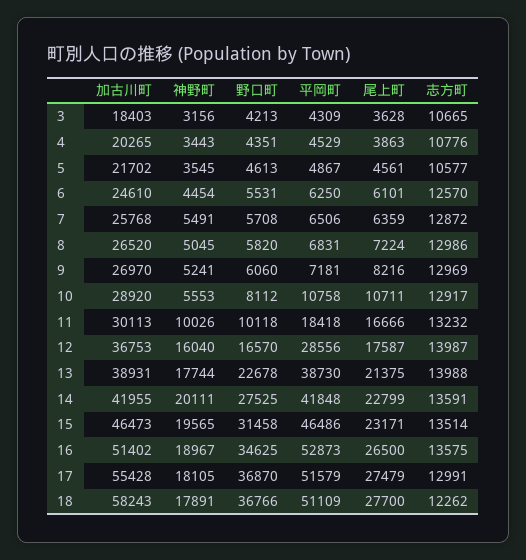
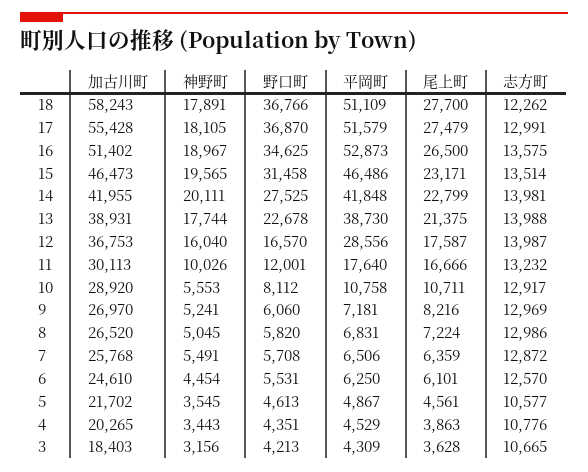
  {
    "加古川町": {
      "3": 18403,
      "4": 20265,
      "5": 21702,
      "6": 24610,
      "7": 25768,
      "8": 26520,
      "9": 26970,
      "10": 28920,
      "11": 30113,
      "12": 36753,
      "13": 38931,
      "14": 41955,
      "15": 46473,
      "16": 51402,
      "17": 55428,
      "18": 58243
    },
    "神野町": {
      "3": 3156,
      "4": 3443,
      "5": 3545,
      "6": 4454,
      "7": 5491,
      "8": 5045,
      "9": 5241,
      "10": 5553,
      "11": 10026,
      "12": 16040,
      "13": 17744,
      "14": 20111,
      "15": 19565,
      "16": 18967,
      "17": 18105,
      "18": 17891
    },
    "野口町": {
      "3": 4213,
      "4": 4351,
      "5": 4613,
      "6": 5531,
      "7": 5708,
      "8": 5820,
      "9": 6060,
      "10": 8112,
-     "11": 10118,
+     "11": 12001,
      "12": 16570,
      "13": 22678,
      "14": 27525,
      "15": 31458,
      "16": 34625,
      "17": 36870,
      "18": 36766
    },
    "平岡町": {
      "3": 4309,
      "4": 4529,
      "5": 4867,
      "6": 6250,
      "7": 6506,
      "8": 6831,
      "9": 7181,
      "10": 10758,
-     "11": 18418,
+     "11": 17640,
      "12": 28556,
      "13": 38730,
      "14": 41848,
      "15": 46486,
      "16": 52873,
      "17": 51579,
      "18": 51109
    },
    "尾上町": {
      "3": 3628,
      "4": 3863,
      "5": 4561,
      "6": 6101,
      "7": 6359,
      "8": 7224,
      "9": 8216,
      "10": 10711,
      "11": 16666,
      "12": 17587,
      "13": 21375,
      "14": 22799,
      "15": 23171,
      "16": 26500,
      "17": 27479,
      "18": 27700
    },
    "志方町": {
      "3": 10665,
      "4": 10776,
      "5": 10577,
      "6": 12570,
      "7": 12872,
      "8": 12986,
      "9": 12969,
      "10": 12917,
      "11": 13232,
      "12": 13987,
      "13": 13988,
-     "14": 13591,
+     "14": 13981,
      "15": 13514,
      "16": 13575,
      "17": 12991,
      "18": 12262
    }
  }

